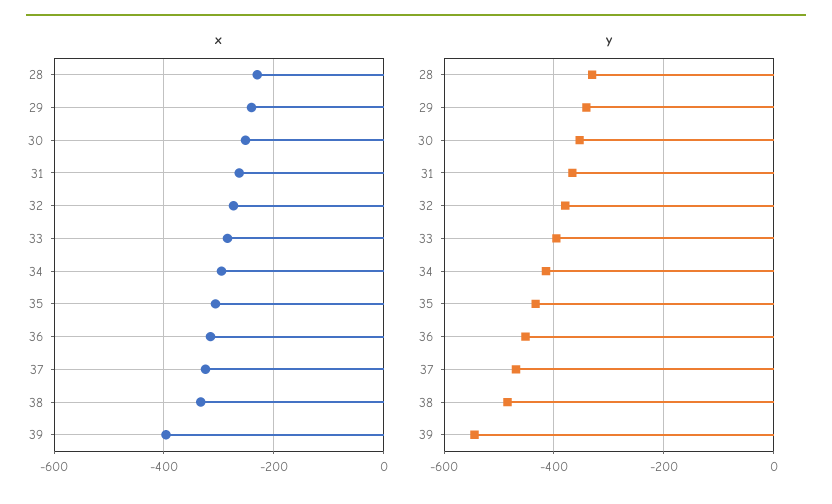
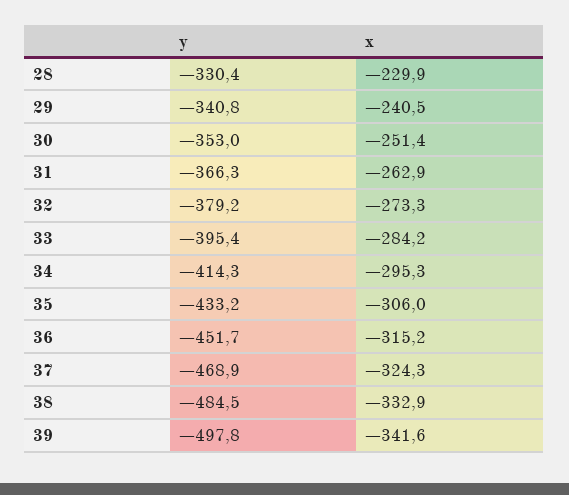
  {
    "x": {
      "28": -229.9,
      "29": -240.5,
      "30": -251.4,
      "31": -262.9,
      "32": -273.3,
      "33": -284.2,
      "34": -295.3,
      "35": -306,
      "36": -315.2,
      "37": -324.3,
      "38": -332.9,
-     "39": -400
+     "39": -341.6
    },
    "y": {
      "28": -330.4,
      "29": -340.8,
      "30": -353,
      "31": -366.3,
      "32": -379.2,
      "33": -395.4,
      "34": -414.3,
      "35": -433.2,
      "36": -451.7,
      "37": -468.9,
      "38": -484.5,
-     "39": -540
+     "39": -497.8
    }
  }

